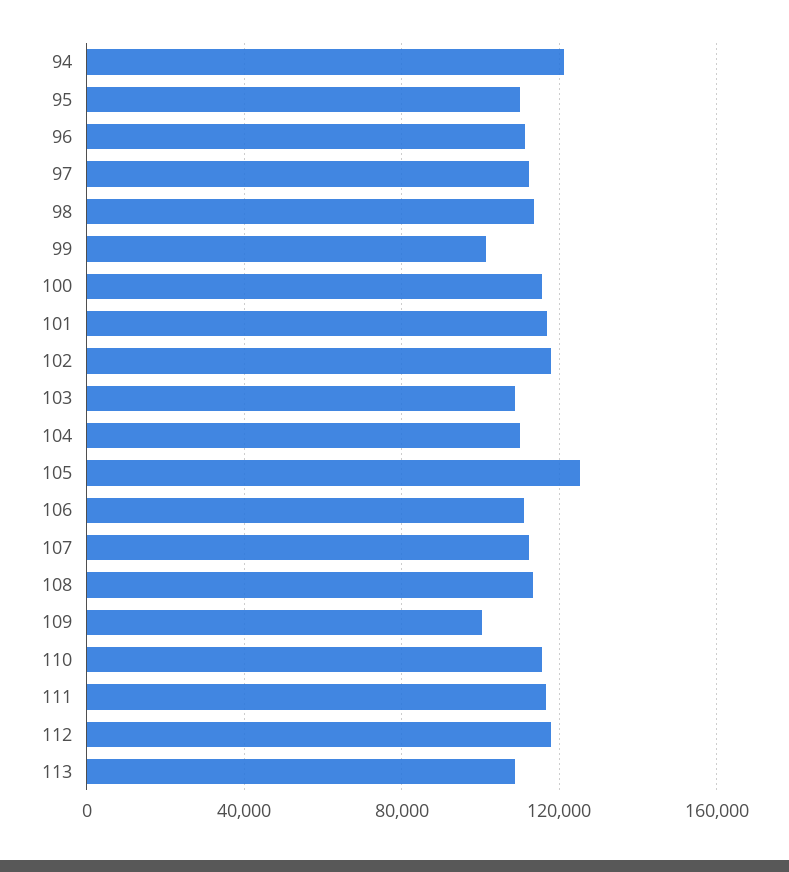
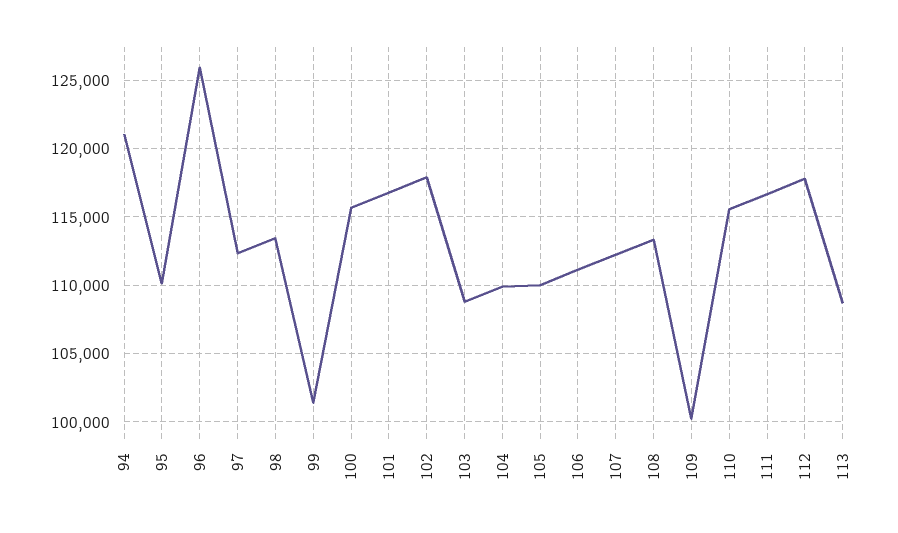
  {
    "94": 121000,
    "95": 110000,
-   "96": 110000,
+   "96": 126000,
    "97": 112500,
    "98": 113500,
    "99": 101500,
    "100": 115500,
    "101": 117000,
    "102": 118000,
    "103": 109000,
    "104": 110000,
-   "105": 125000,
+   "105": 110000,
    "106": 111000,
    "107": 112000,
    "108": 113500,
    "109": 100000,
    "110": 115500,
    "111": 116500,
    "112": 118000,
    "113": 108500
  }

